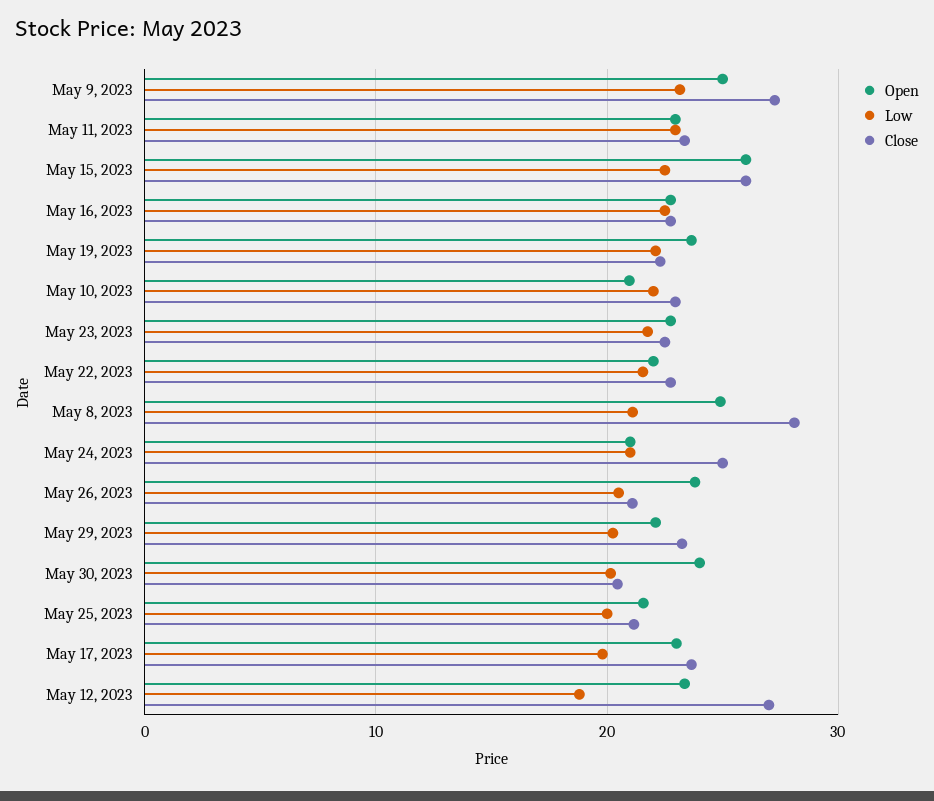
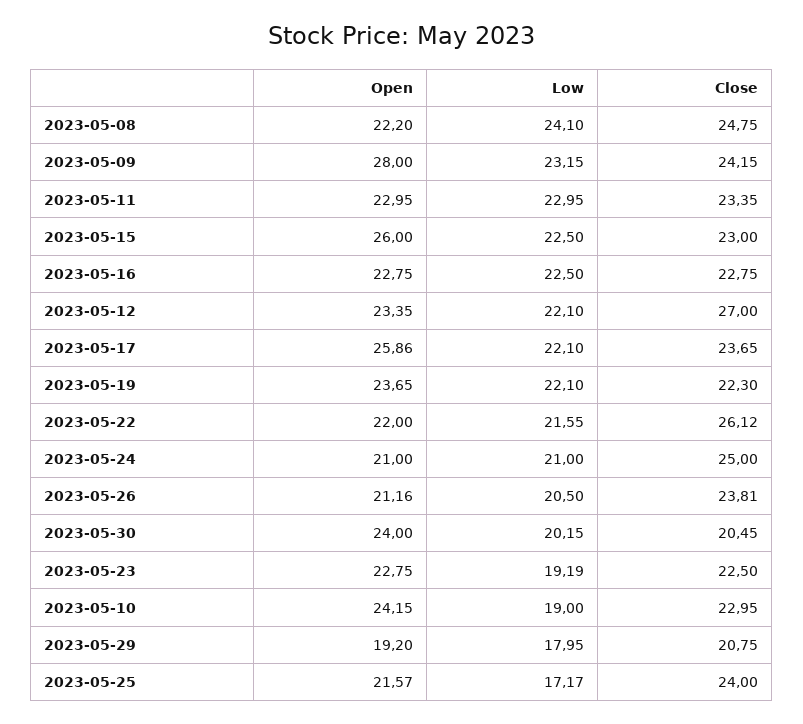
  {
    "Open": {
-     "May 9, 2023": 25,
+     "May 9, 2023": 28,
      "May 11, 2023": 22.95,
      "May 15, 2023": 26,
      "May 16, 2023": 22.75,
      "May 19, 2023": 23.65,
-     "May 10, 2023": 21,
+     "May 10, 2023": 24.15,
      "May 23, 2023": 22.75,
      "May 22, 2023": 22,
-     "May 8, 2023": 25,
+     "May 8, 2023": 22.2,
      "May 24, 2023": 21,
-     "May 26, 2023": 24,
+     "May 26, 2023": 21.16,
-     "May 29, 2023": 22,
+     "May 29, 2023": 19.2,
      "May 30, 2023": 24,
      "May 25, 2023": 21.57,
-     "May 17, 2023": 23,
+     "May 17, 2023": 25.86,
      "May 12, 2023": 23.35
    },
    "Low": {
      "May 9, 2023": 23.15,
      "May 11, 2023": 22.95,
      "May 15, 2023": 22.5,
      "May 16, 2023": 22.5,
      "May 19, 2023": 22.1,
-     "May 10, 2023": 22,
+     "May 10, 2023": 19,
-     "May 23, 2023": 22,
+     "May 23, 2023": 19.19,
      "May 22, 2023": 21.55,
-     "May 8, 2023": 21,
+     "May 8, 2023": 24.1,
      "May 24, 2023": 21,
      "May 26, 2023": 20.5,
-     "May 29, 2023": 20,
+     "May 29, 2023": 17.95,
      "May 30, 2023": 20.15,
-     "May 25, 2023": 20,
+     "May 25, 2023": 17.17,
-     "May 17, 2023": 20,
+     "May 17, 2023": 22.1,
-     "May 12, 2023": 19
+     "May 12, 2023": 22.1
    },
    "Close": {
-     "May 9, 2023": 27,
+     "May 9, 2023": 24.15,
      "May 11, 2023": 23.35,
-     "May 15, 2023": 26,
+     "May 15, 2023": 23,
      "May 16, 2023": 22.75,
      "May 19, 2023": 22.3,
      "May 10, 2023": 22.95,
      "May 23, 2023": 22.5,
-     "May 22, 2023": 23,
+     "May 22, 2023": 26.12,
-     "May 8, 2023": 28,
+     "May 8, 2023": 24.75,
      "May 24, 2023": 25,
-     "May 26, 2023": 21,
+     "May 26, 2023": 23.81,
-     "May 29, 2023": 23,
+     "May 29, 2023": 20.75,
      "May 30, 2023": 20.45,
-     "May 25, 2023": 21,
+     "May 25, 2023": 24,
      "May 17, 2023": 23.65,
      "May 12, 2023": 27
    }
  }

